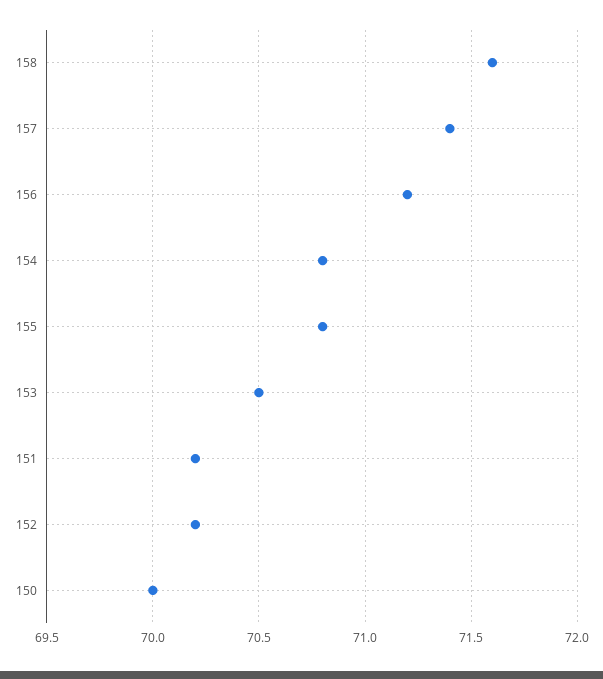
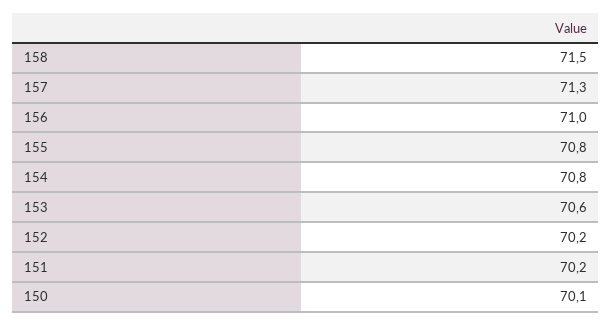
  {
-   "158": 71.6,
+   "158": 71.5,
-   "157": 71.4,
+   "157": 71.3,
-   "156": 71.2,
+   "156": 71,
    "154": 70.8,
    "155": 70.8,
-   "153": 70.5,
+   "153": 70.6,
    "151": 70.2,
    "152": 70.2,
-   "150": 70
+   "150": 70.1
  }

